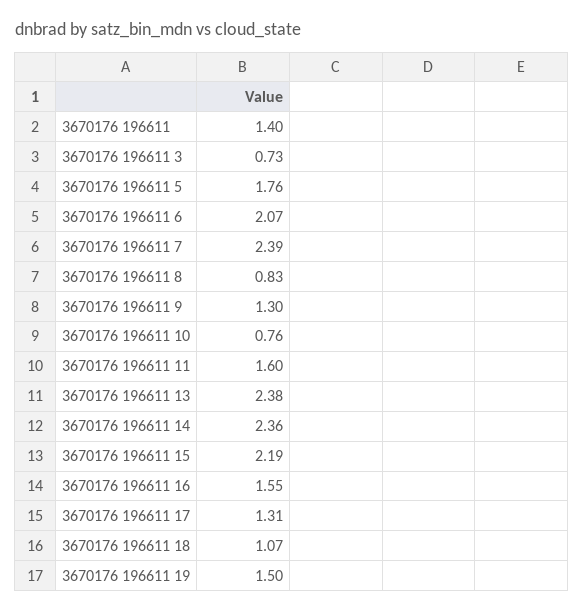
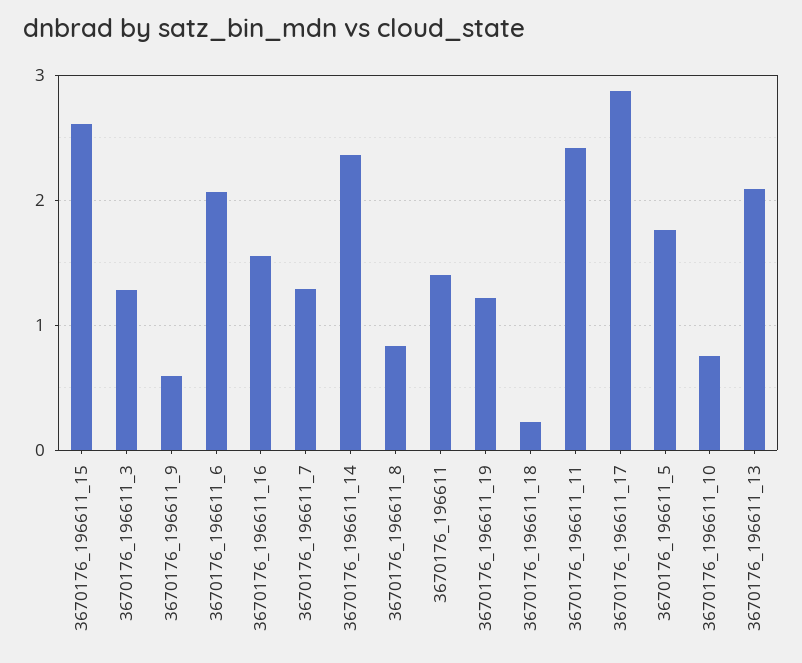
  {
    "3670176 196611": 1.4,
-   "3670176 196611 3": 0.73,
+   "3670176 196611 3": 1.3,
    "3670176 196611 5": 1.76,
    "3670176 196611 6": 2.07,
-   "3670176 196611 7": 2.39,
+   "3670176 196611 7": 1.3,
    "3670176 196611 8": 0.83,
-   "3670176 196611 9": 1.3,
+   "3670176 196611 9": 0.6,
    "3670176 196611 10": 0.76,
-   "3670176 196611 11": 1.6,
+   "3670176 196611 11": 2.4,
-   "3670176 196611 13": 2.38,
+   "3670176 196611 13": 2.1,
    "3670176 196611 14": 2.36,
-   "3670176 196611 15": 2.19,
+   "3670176 196611 15": 2.6,
    "3670176 196611 16": 1.55,
-   "3670176 196611 17": 1.31,
+   "3670176 196611 17": 2.9,
-   "3670176 196611 18": 1.07,
+   "3670176 196611 18": 0.2,
-   "3670176 196611 19": 1.5
+   "3670176 196611 19": 1.2
  }

